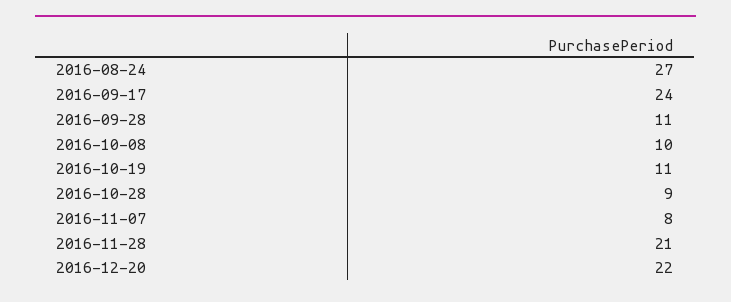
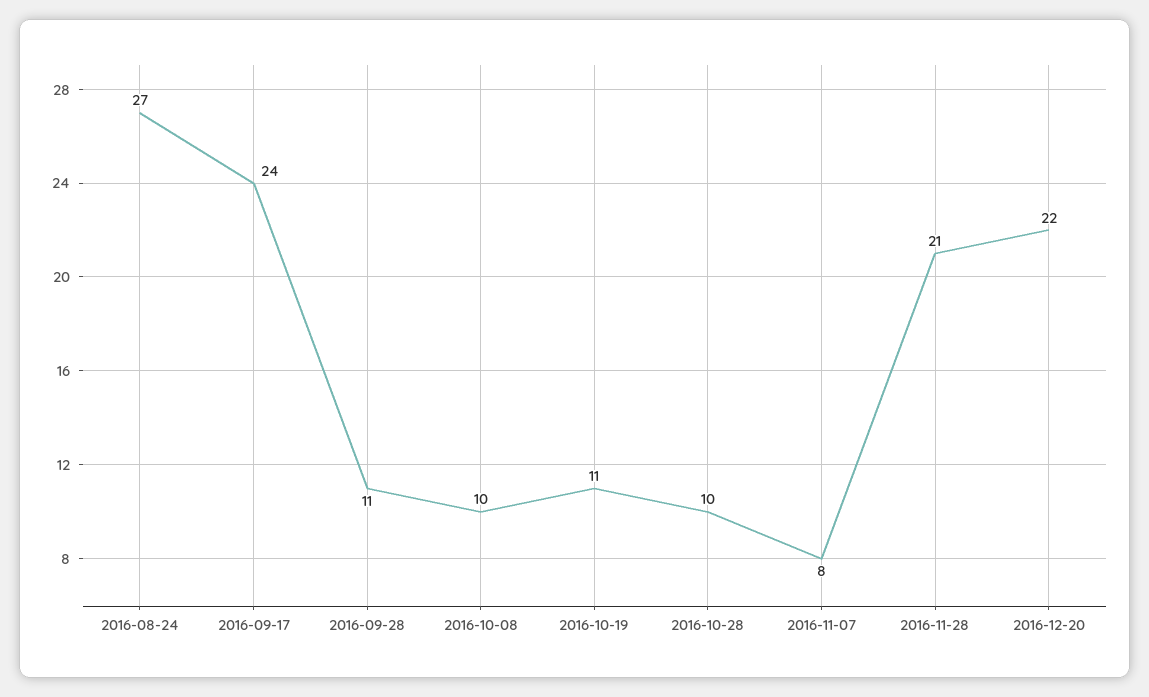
  {
    "2016-08-24": 27,
    "2016-09-17": 24,
    "2016-09-28": 11,
    "2016-10-08": 10,
    "2016-10-19": 11,
-   "2016-10-28": 9,
+   "2016-10-28": 10,
    "2016-11-07": 8,
    "2016-11-28": 21,
    "2016-12-20": 22
  }

